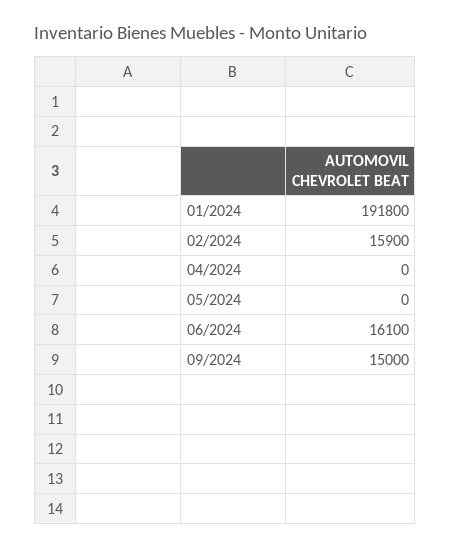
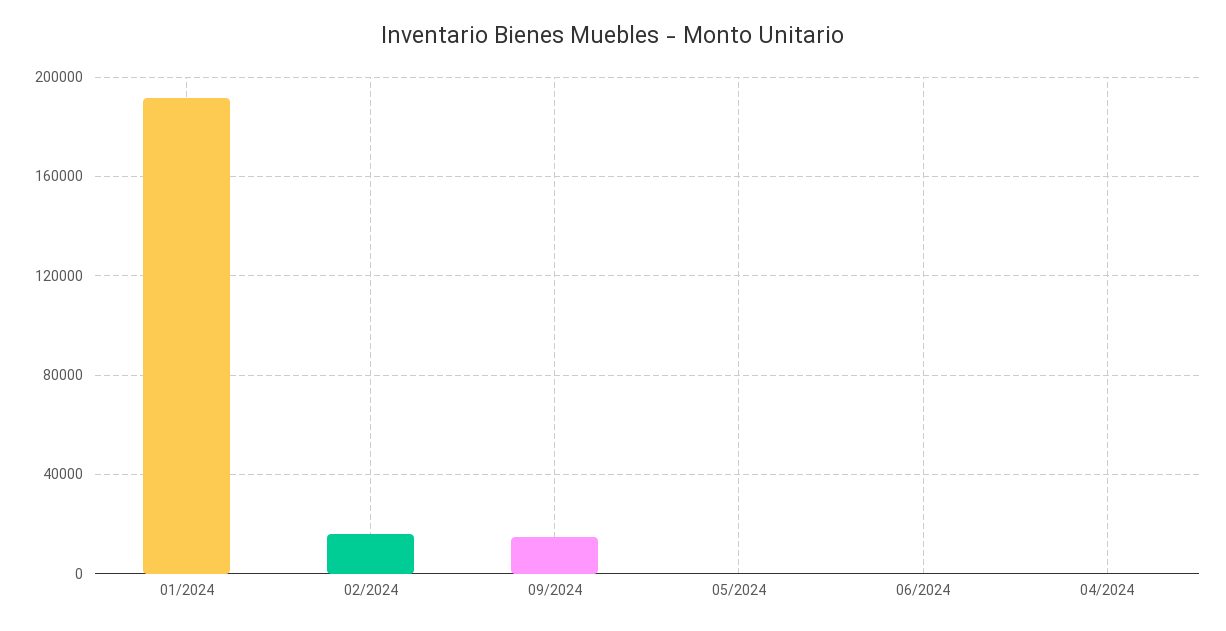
  {
    "01/2024": 191800,
    "02/2024": 15900,
    "04/2024": 0,
    "05/2024": 0,
-   "06/2024": 16100,
+   "06/2024": 0,
    "09/2024": 15000
  }

